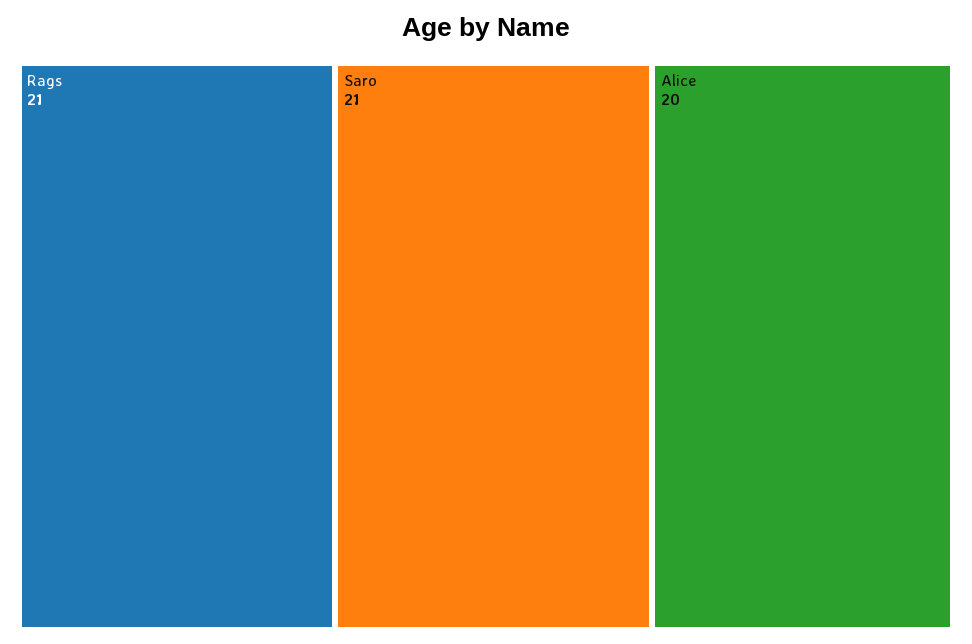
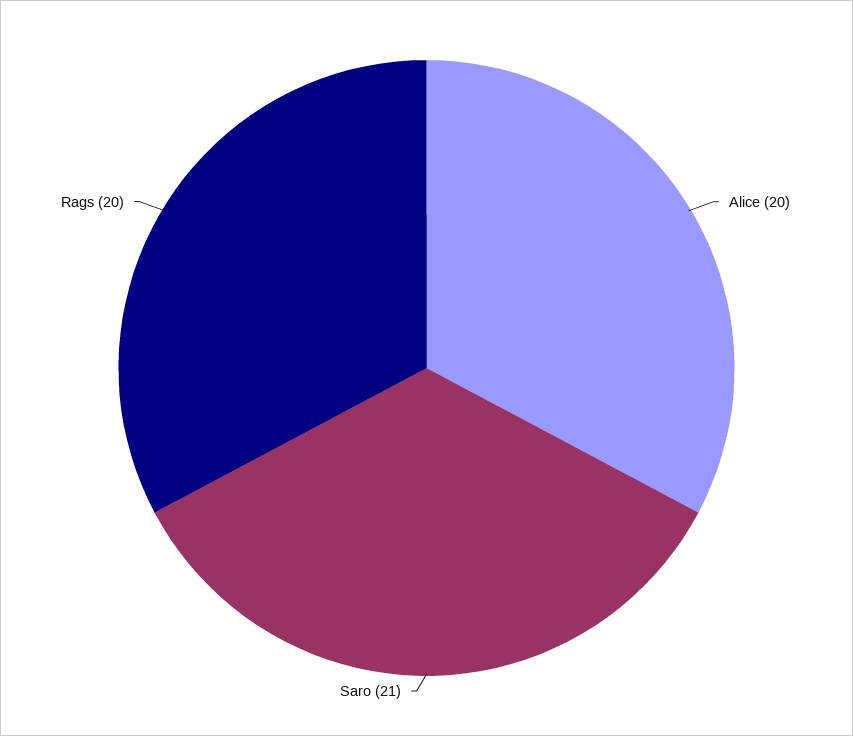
  {
-   "Rags": 21,
+   "Rags": 20,
    "Saro": 21,
    "Alice": 20
  }

